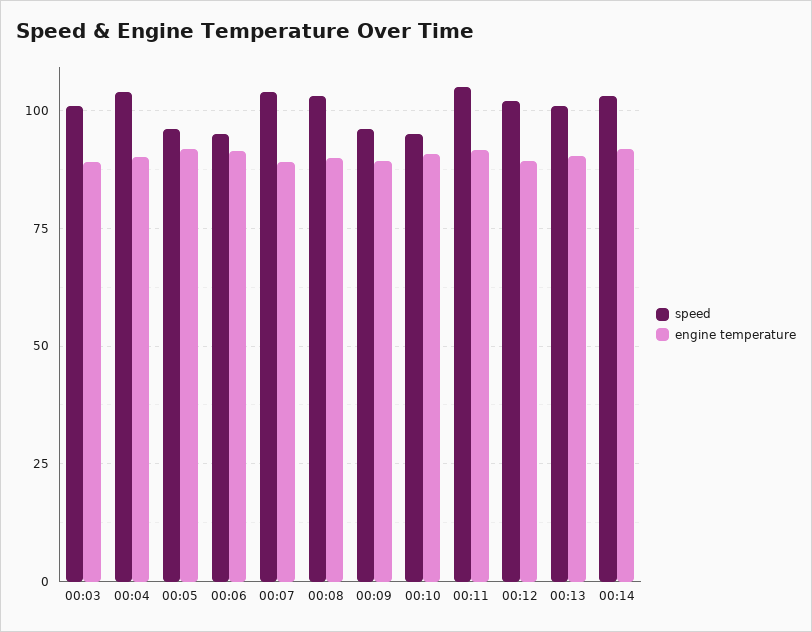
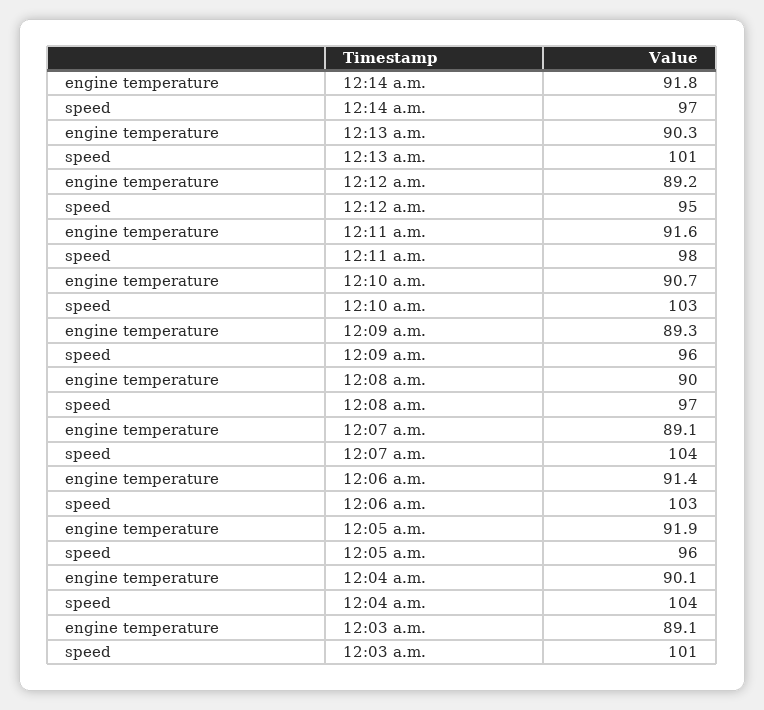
  {
    "speed": {
      "00:03": 101,
      "00:04": 104,
      "00:05": 96,
-     "00:06": 95,
+     "00:06": 103,
      "00:07": 104,
-     "00:08": 102.5,
+     "00:08": 97,
      "00:09": 96,
-     "00:10": 95,
+     "00:10": 103,
-     "00:11": 105,
+     "00:11": 98,
-     "00:12": 102.5,
+     "00:12": 95,
      "00:13": 101,
-     "00:14": 102.5
+     "00:14": 97
    },
    "engine temperature": {
      "00:03": 89.1,
      "00:04": 90.1,
      "00:05": 91.9,
      "00:06": 91.4,
      "00:07": 89.1,
      "00:08": 90,
      "00:09": 89.3,
      "00:10": 90.7,
      "00:11": 91.6,
      "00:12": 89.2,
      "00:13": 90.3,
      "00:14": 91.8
    }
  }

